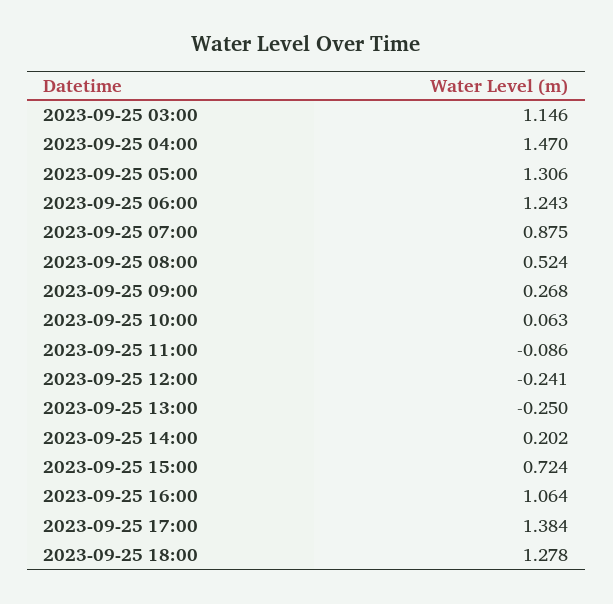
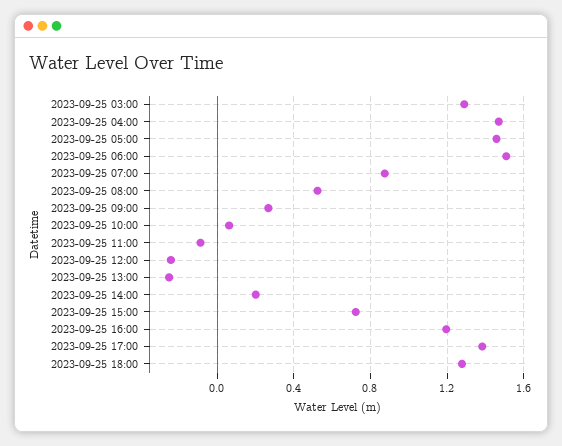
  {
-   "2023-09-25 03:00": 1.146,
+   "2023-09-25 03:00": 1.3,
    "2023-09-25 04:00": 1.47,
-   "2023-09-25 05:00": 1.306,
+   "2023-09-25 05:00": 1.45,
-   "2023-09-25 06:00": 1.243,
+   "2023-09-25 06:00": 1.5,
    "2023-09-25 07:00": 0.875,
    "2023-09-25 08:00": 0.524,
    "2023-09-25 09:00": 0.268,
    "2023-09-25 10:00": 0.063,
    "2023-09-25 11:00": -0.086,
    "2023-09-25 12:00": -0.241,
    "2023-09-25 13:00": -0.25,
    "2023-09-25 14:00": 0.202,
    "2023-09-25 15:00": 0.724,
-   "2023-09-25 16:00": 1.064,
+   "2023-09-25 16:00": 1.2,
    "2023-09-25 17:00": 1.384,
    "2023-09-25 18:00": 1.278
  }

